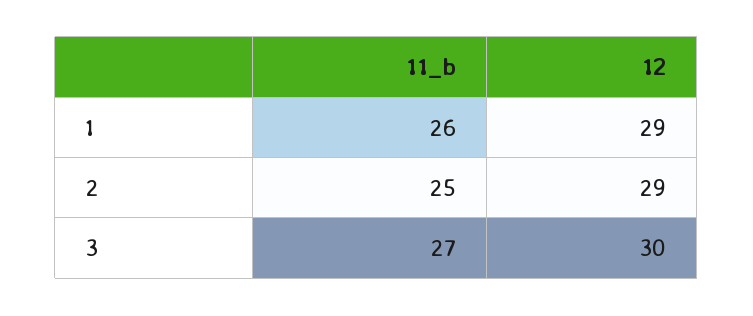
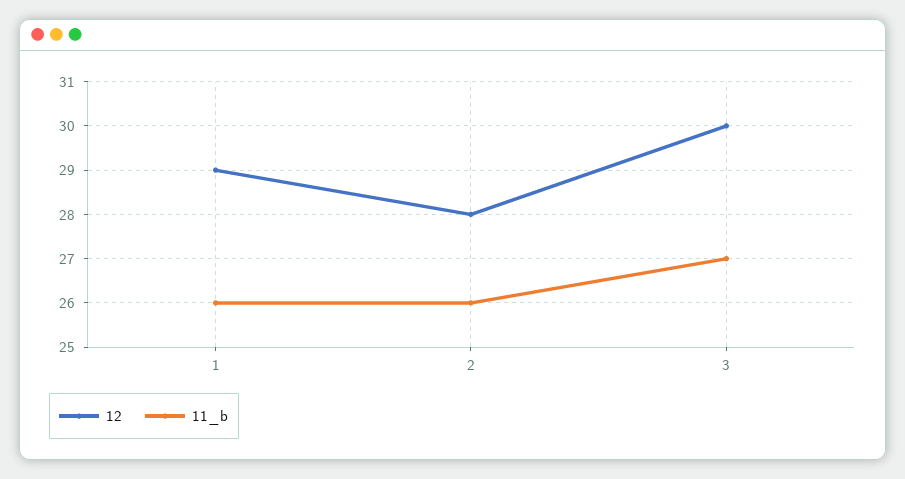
  {
    "11_b": {
      "1": 26,
-     "2": 25,
+     "2": 26,
      "3": 27
    },
    "12": {
      "1": 29,
-     "2": 29,
+     "2": 28,
      "3": 30
    }
  }

